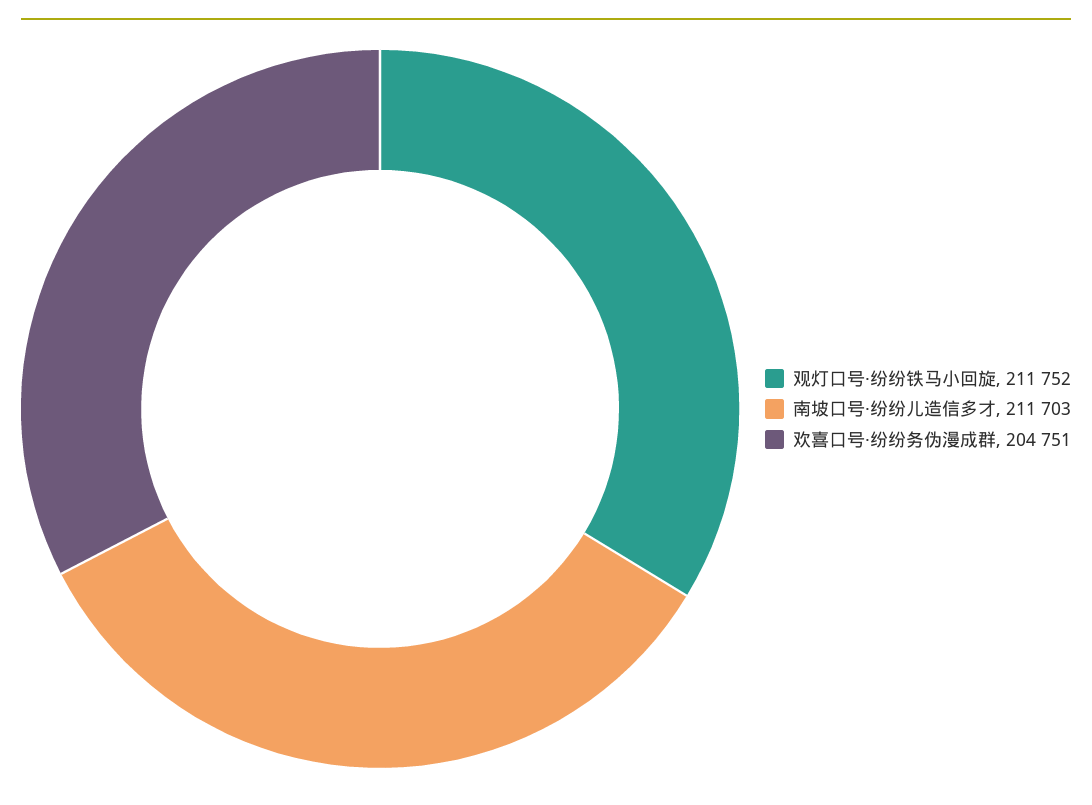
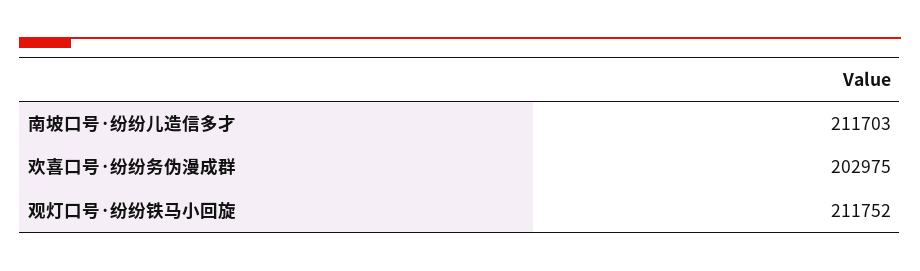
  {
    "观灯口号·纷纷铁马小回旋": 211752,
    "南坡口号·纷纷儿造信多才": 211703,
-   "欢喜口号·纷纷务伪漫成群": 204751
+   "欢喜口号·纷纷务伪漫成群": 202975
  }

